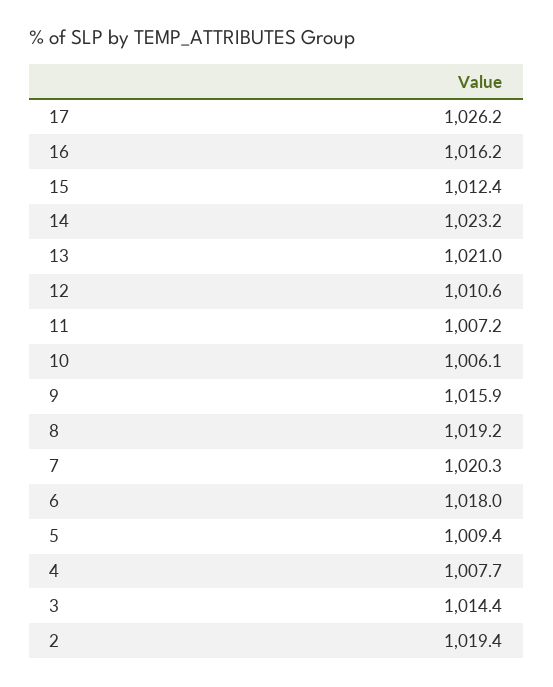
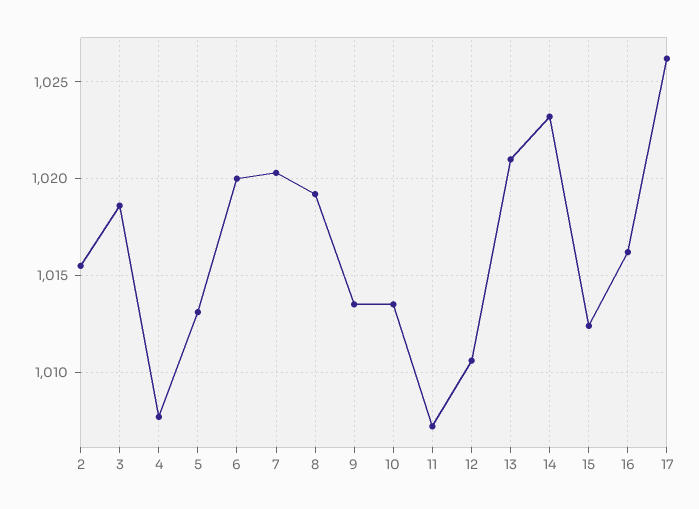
  {
    "17": 1026.2,
    "16": 1016.2,
    "15": 1012.4,
    "14": 1023.2,
    "13": 1021,
    "12": 1010.6,
    "11": 1007.2,
-   "10": 1006.1,
+   "10": 1013.5,
-   "9": 1015.9,
+   "9": 1013.5,
    "8": 1019.2,
    "7": 1020.3,
-   "6": 1018,
+   "6": 1020,
-   "5": 1009.4,
+   "5": 1013,
    "4": 1007.7,
-   "3": 1014.4,
+   "3": 1018.5,
-   "2": 1019.4
+   "2": 1015.5
  }

